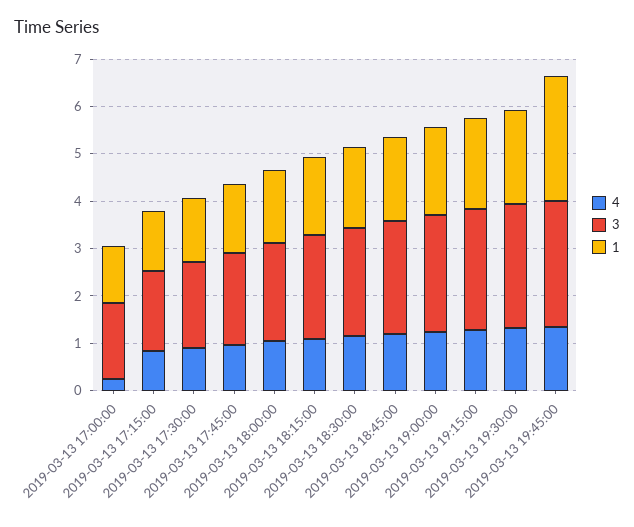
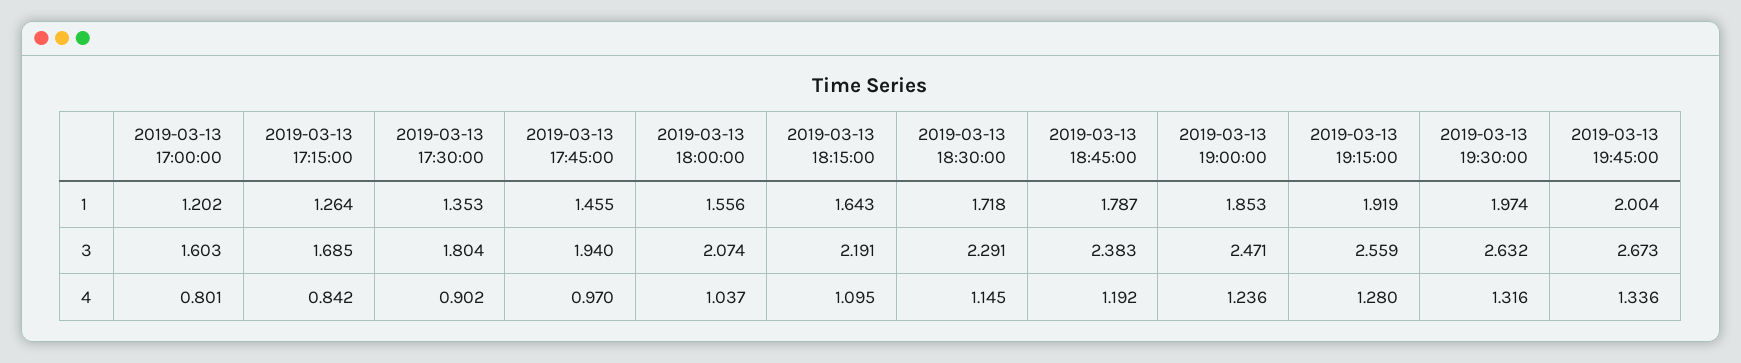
  {
    "4": {
-     "2019-03-13 17:00:00": 0.2,
+     "2019-03-13 17:00:00": 0.801,
      "2019-03-13 17:15:00": 0.842,
      "2019-03-13 17:30:00": 0.902,
      "2019-03-13 17:45:00": 0.97,
      "2019-03-13 18:00:00": 1.037,
      "2019-03-13 18:15:00": 1.095,
      "2019-03-13 18:30:00": 1.145,
      "2019-03-13 18:45:00": 1.192,
      "2019-03-13 19:00:00": 1.236,
      "2019-03-13 19:15:00": 1.28,
      "2019-03-13 19:30:00": 1.316,
      "2019-03-13 19:45:00": 1.336
    },
    "3": {
      "2019-03-13 17:00:00": 1.603,
      "2019-03-13 17:15:00": 1.685,
      "2019-03-13 17:30:00": 1.804,
      "2019-03-13 17:45:00": 1.94,
      "2019-03-13 18:00:00": 2.074,
      "2019-03-13 18:15:00": 2.191,
      "2019-03-13 18:30:00": 2.291,
      "2019-03-13 18:45:00": 2.383,
      "2019-03-13 19:00:00": 2.471,
      "2019-03-13 19:15:00": 2.559,
      "2019-03-13 19:30:00": 2.632,
      "2019-03-13 19:45:00": 2.673
    },
    "1": {
      "2019-03-13 17:00:00": 1.202,
      "2019-03-13 17:15:00": 1.264,
      "2019-03-13 17:30:00": 1.353,
      "2019-03-13 17:45:00": 1.455,
      "2019-03-13 18:00:00": 1.556,
      "2019-03-13 18:15:00": 1.643,
      "2019-03-13 18:30:00": 1.718,
      "2019-03-13 18:45:00": 1.787,
      "2019-03-13 19:00:00": 1.853,
      "2019-03-13 19:15:00": 1.919,
      "2019-03-13 19:30:00": 1.974,
-     "2019-03-13 19:45:00": 2.6
+     "2019-03-13 19:45:00": 2.004
    }
  }

